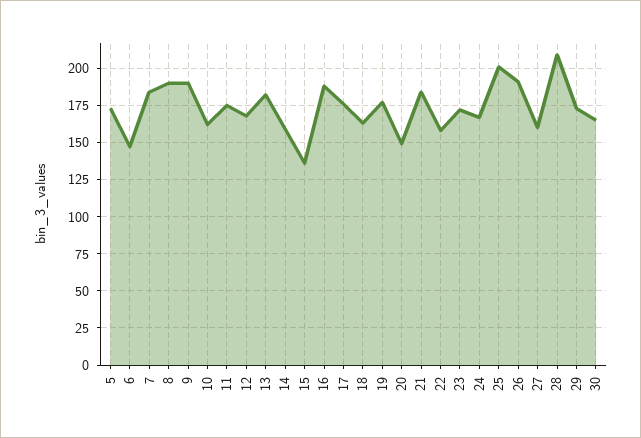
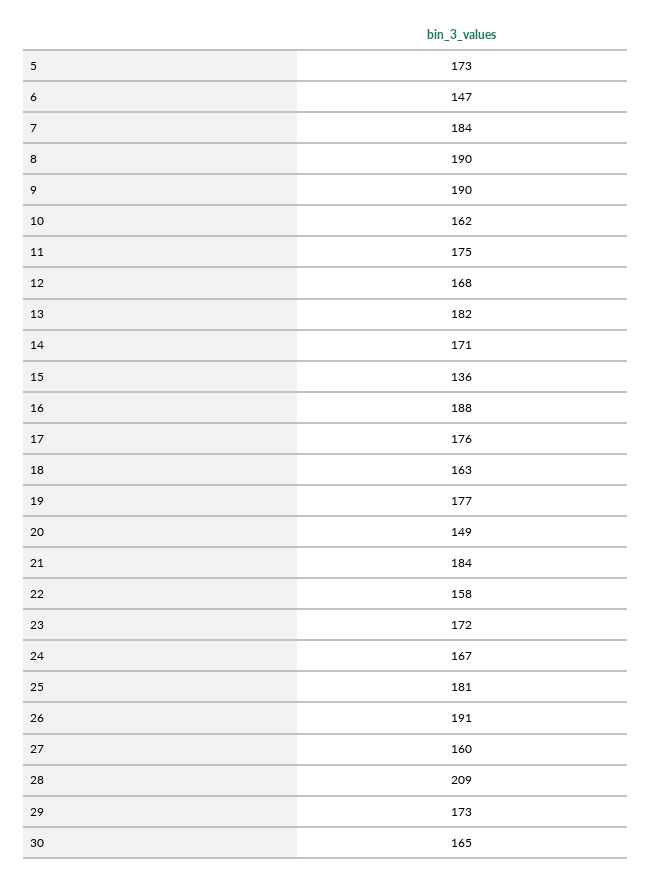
  {
    "5": 173,
    "6": 147,
    "7": 184,
    "8": 190,
    "9": 190,
    "10": 162,
    "11": 175,
    "12": 168,
    "13": 182,
-   "14": 160,
+   "14": 171,
    "15": 136,
    "16": 188,
    "17": 176,
    "18": 163,
    "19": 177,
    "20": 149,
    "21": 184,
    "22": 158,
    "23": 172,
    "24": 167,
-   "25": 200,
+   "25": 181,
    "26": 191,
    "27": 160,
    "28": 209,
    "29": 173,
    "30": 165
  }

